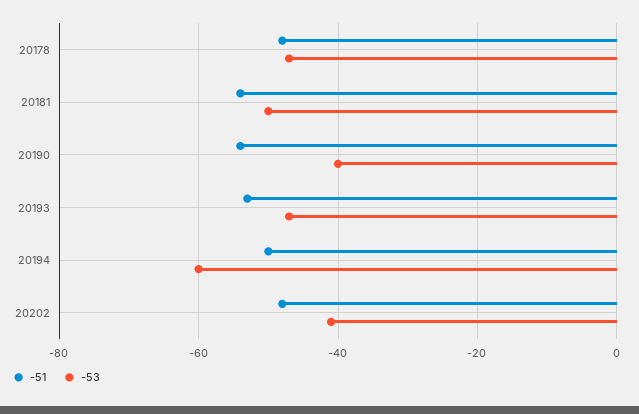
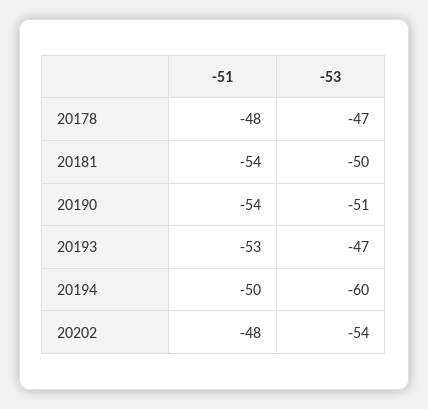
  {
    "-51": {
      "20178": -48,
      "20181": -54,
      "20190": -54,
      "20193": -53,
      "20194": -50,
      "20202": -48
    },
    "-53": {
      "20178": -47,
      "20181": -50,
-     "20190": -40,
+     "20190": -51,
      "20193": -47,
      "20194": -60,
-     "20202": -40
+     "20202": -54
    }
  }

